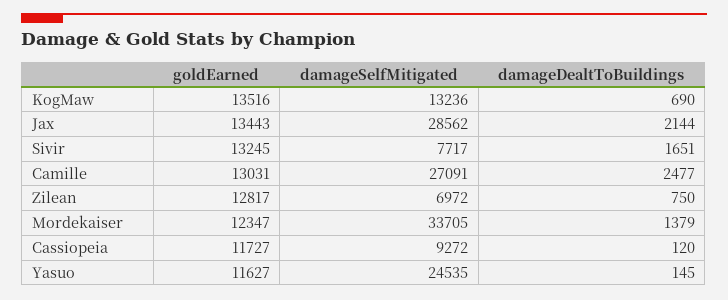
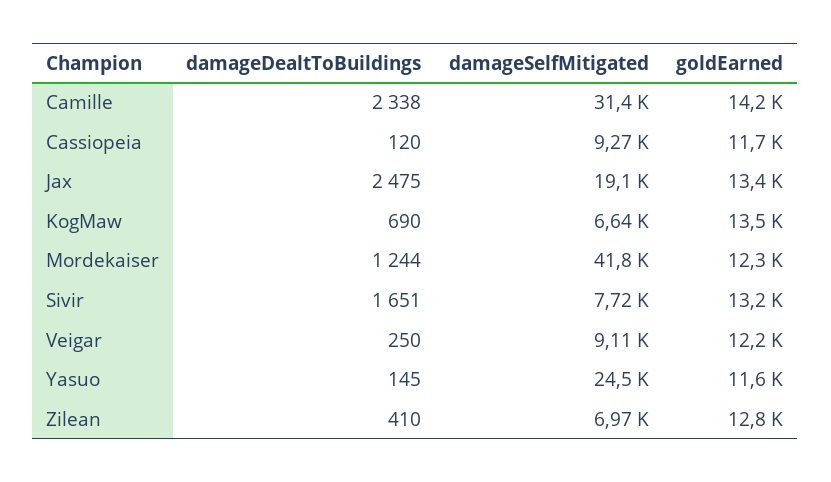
  {
    "goldEarned": {
      "KogMaw": 13516,
      "Jax": 13443,
      "Sivir": 13245,
-     "Camille": 13031,
+     "Camille": 14200,
      "Zilean": 12817,
      "Mordekaiser": 12347,
      "Cassiopeia": 11727,
-     "Yasuo": 11627
+     "Yasuo": 11627,
+     "Veigar": 12200
    },
    "damageSelfMitigated": {
-     "KogMaw": 13236,
+     "KogMaw": 6640,
-     "Jax": 28562,
+     "Jax": 19100,
      "Sivir": 7717,
-     "Camille": 27091,
+     "Camille": 31400,
      "Zilean": 6972,
-     "Mordekaiser": 33705,
+     "Mordekaiser": 41800,
      "Cassiopeia": 9272,
-     "Yasuo": 24535
+     "Yasuo": 24535,
+     "Veigar": 9110
    },
    "damageDealtToBuildings": {
      "KogMaw": 690,
-     "Jax": 2144,
+     "Jax": 2475,
      "Sivir": 1651,
-     "Camille": 2477,
+     "Camille": 2338,
-     "Zilean": 750,
+     "Zilean": 410,
-     "Mordekaiser": 1379,
+     "Mordekaiser": 1244,
      "Cassiopeia": 120,
-     "Yasuo": 145
+     "Yasuo": 145,
+     "Veigar": 250
    }
  }

